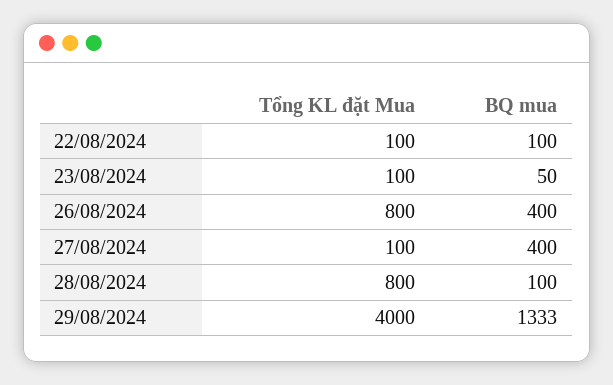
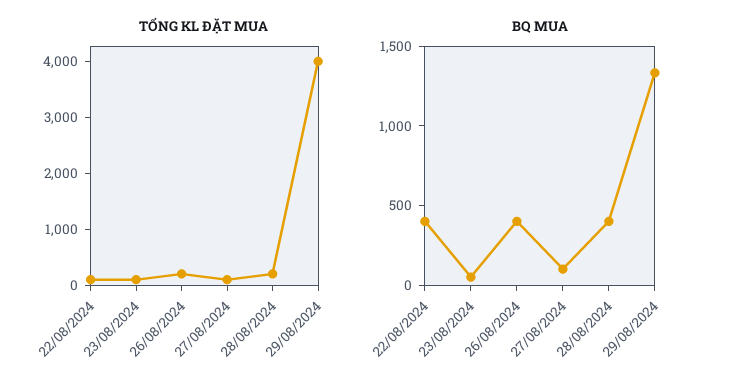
  {
    "Tổng KL đặt Mua": {
      "22/08/2024": 100,
      "23/08/2024": 100,
-     "26/08/2024": 800,
+     "26/08/2024": 200,
      "27/08/2024": 100,
-     "28/08/2024": 800,
+     "28/08/2024": 200,
      "29/08/2024": 4000
    },
    "BQ mua": {
-     "22/08/2024": 100,
+     "22/08/2024": 400,
      "23/08/2024": 50,
      "26/08/2024": 400,
-     "27/08/2024": 400,
+     "27/08/2024": 100,
-     "28/08/2024": 100,
+     "28/08/2024": 400,
      "29/08/2024": 1333
    }
  }

